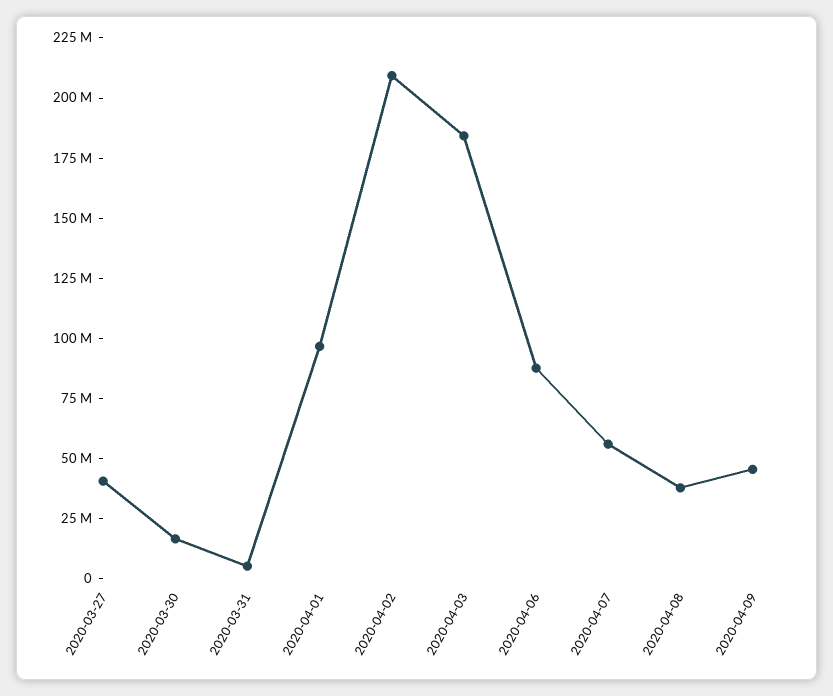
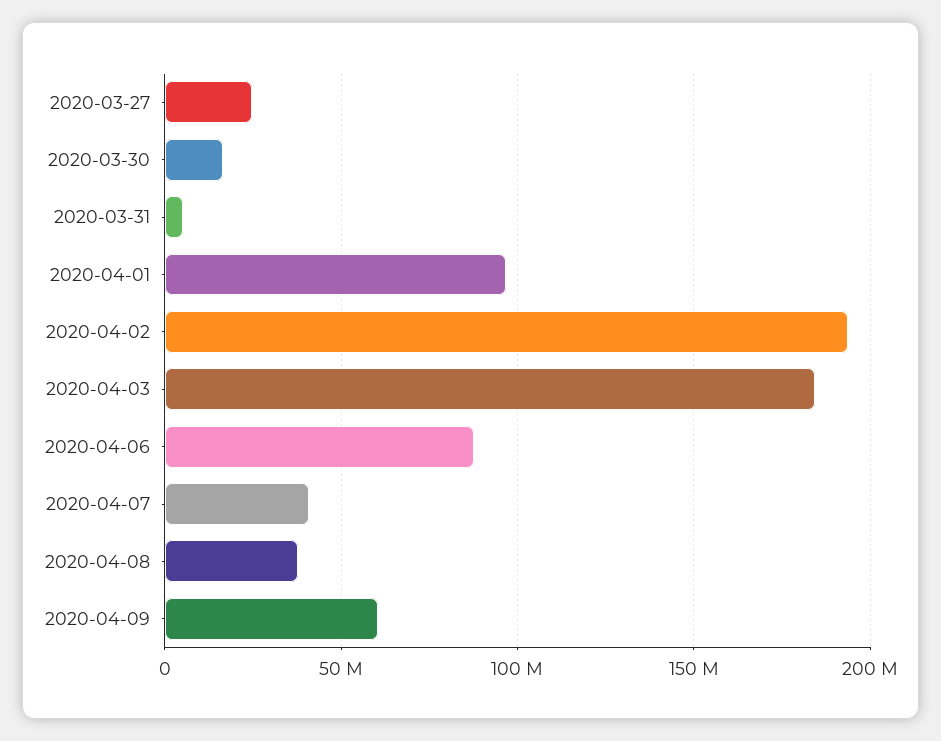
  {
-   "2020-03-27": 40000000,
+   "2020-03-27": 25000000,
    "2020-03-30": 15000000,
    "2020-03-31": 5000000,
    "2020-04-01": 95000000,
-   "2020-04-02": 210000000,
+   "2020-04-02": 195000000,
    "2020-04-03": 185000000,
    "2020-04-06": 90000000,
-   "2020-04-07": 55000000,
+   "2020-04-07": 40000000,
    "2020-04-08": 40000000,
-   "2020-04-09": 45000000
+   "2020-04-09": 60000000
  }

